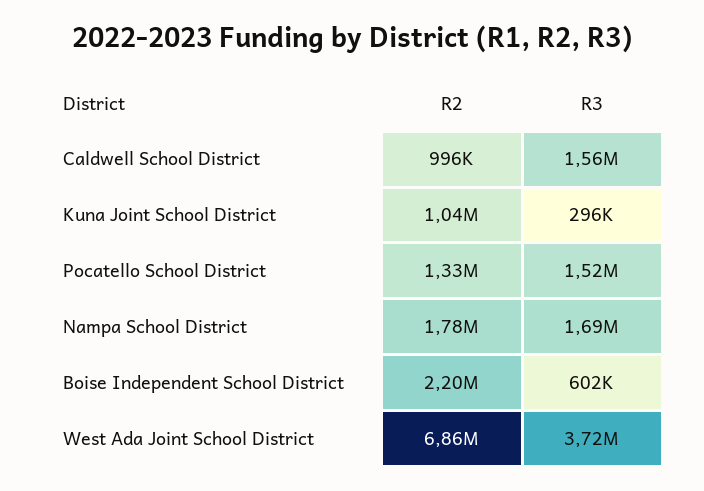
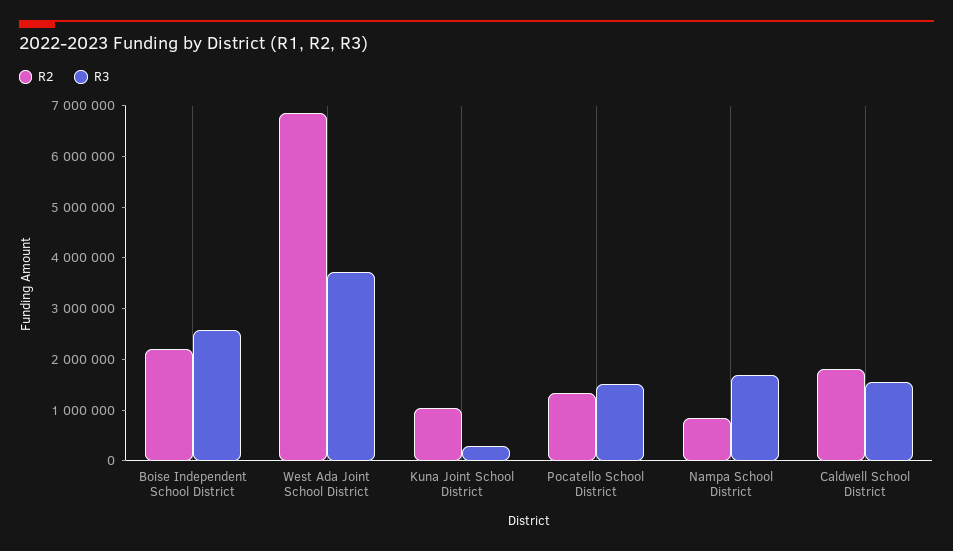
  {
    "R2": {
-     "Caldwell School District": 996000,
+     "Caldwell School District": 1800000,
      "Kuna Joint School District": 1040000,
      "Pocatello School District": 1330000,
-     "Nampa School District": 1780000,
+     "Nampa School District": 800000,
      "Boise Independent School District": 2200000,
      "West Ada Joint School District": 6860000
    },
    "R3": {
      "Caldwell School District": 1560000,
      "Kuna Joint School District": 296000,
      "Pocatello School District": 1520000,
      "Nampa School District": 1690000,
-     "Boise Independent School District": 602000,
+     "Boise Independent School District": 2600000,
      "West Ada Joint School District": 3720000
    }
  }

